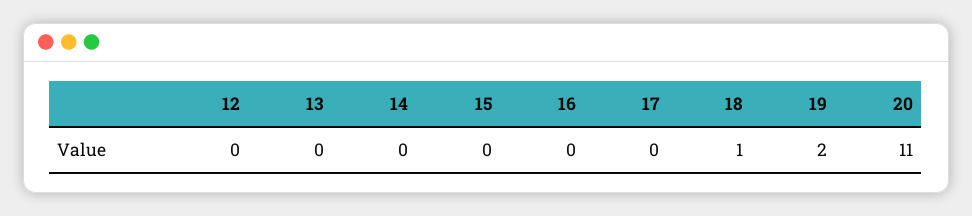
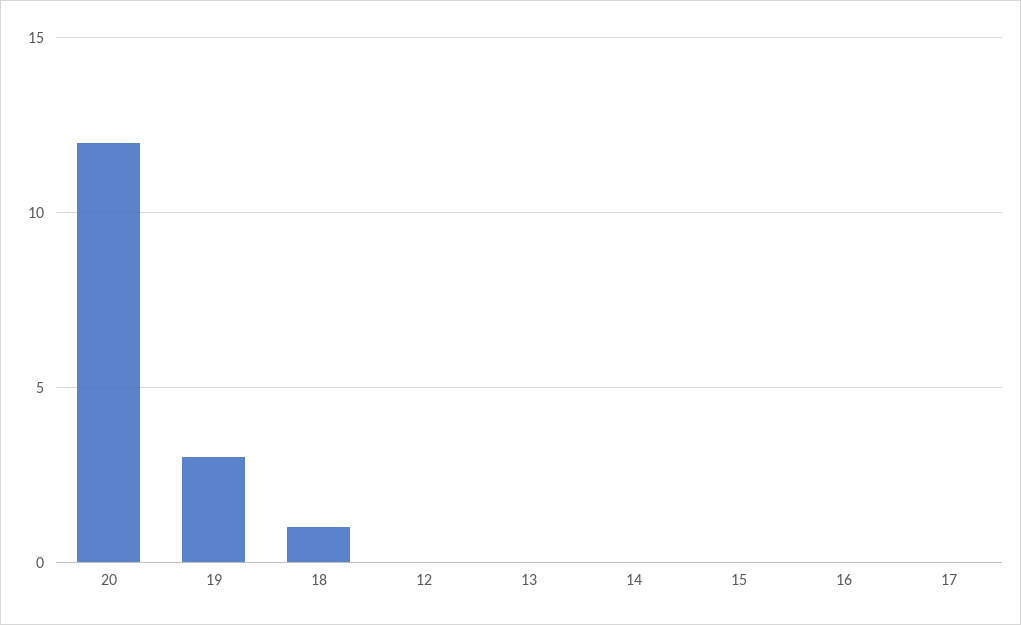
  {
    "12": 0,
    "13": 0,
    "14": 0,
    "15": 0,
    "16": 0,
    "17": 0,
    "18": 1,
-   "19": 2,
+   "19": 3,
-   "20": 11
+   "20": 12
  }

